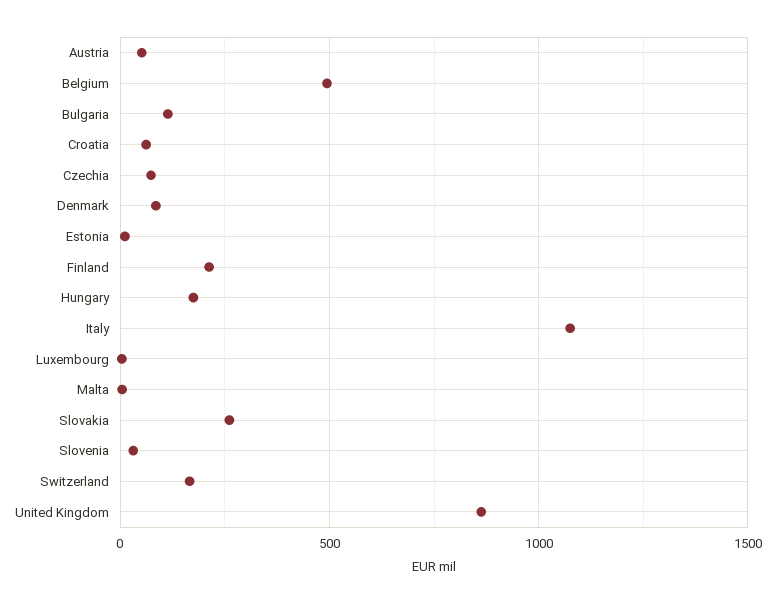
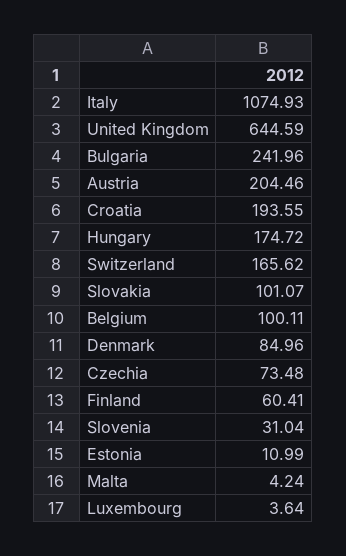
  {
-   "Austria": 50,
+   "Austria": 204.46,
-   "Belgium": 500,
+   "Belgium": 100.11,
-   "Bulgaria": 100,
+   "Bulgaria": 241.96,
-   "Croatia": 50,
+   "Croatia": 193.55,
    "Czechia": 73.48,
    "Denmark": 84.96,
    "Estonia": 10.99,
-   "Finland": 200,
+   "Finland": 60.41,
    "Hungary": 174.72,
    "Italy": 1074.93,
    "Luxembourg": 3.64,
    "Malta": 4.24,
-   "Slovakia": 250,
+   "Slovakia": 101.07,
    "Slovenia": 31.04,
    "Switzerland": 165.62,
-   "United Kingdom": 850
+   "United Kingdom": 644.59
  }

